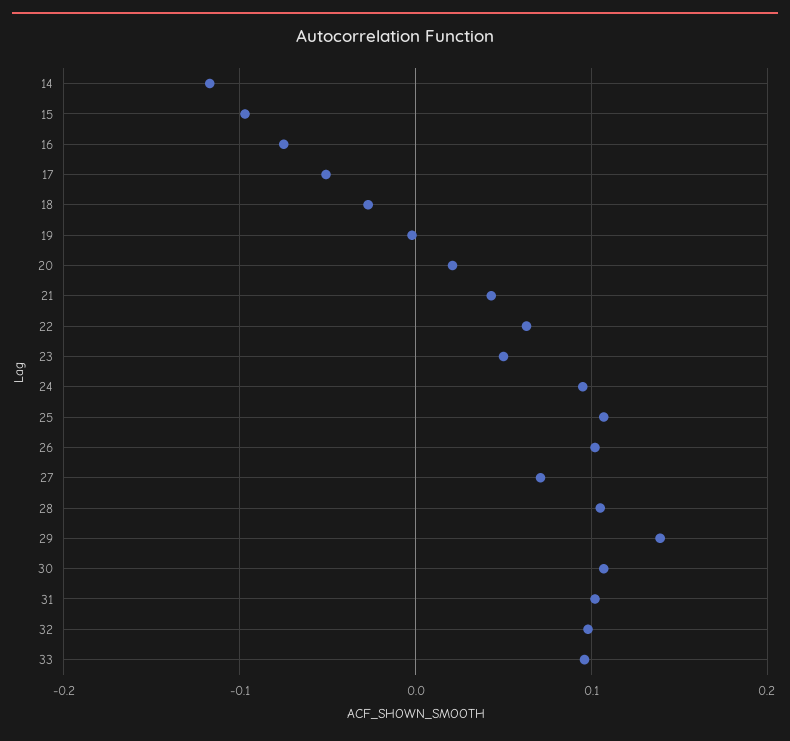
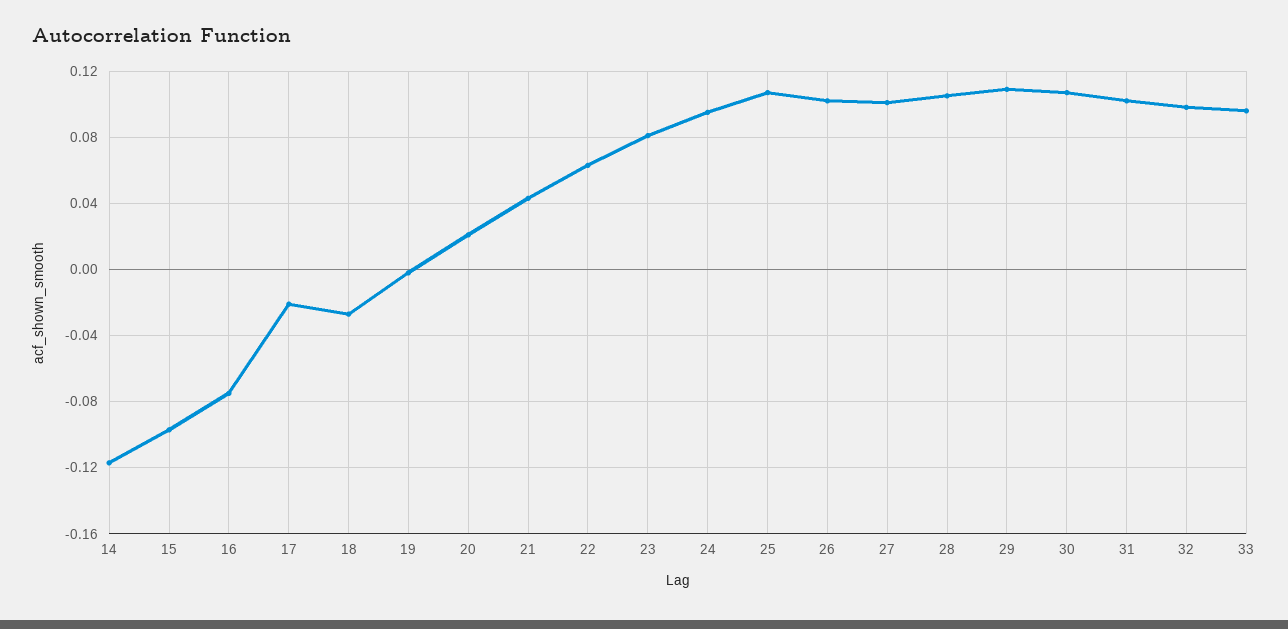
  {
    "14": -0.115,
    "15": -0.095,
    "16": -0.075,
-   "17": -0.05,
+   "17": -0.02,
    "18": -0.025,
    "19": 0,
    "20": 0.02,
    "21": 0.045,
    "22": 0.065,
-   "23": 0.05,
+   "23": 0.08,
    "24": 0.095,
    "25": 0.105,
    "26": 0.1,
-   "27": 0.07,
+   "27": 0.1,
    "28": 0.105,
-   "29": 0.14,
+   "29": 0.11,
    "30": 0.105,
    "31": 0.1,
    "32": 0.1,
    "33": 0.095
  }

